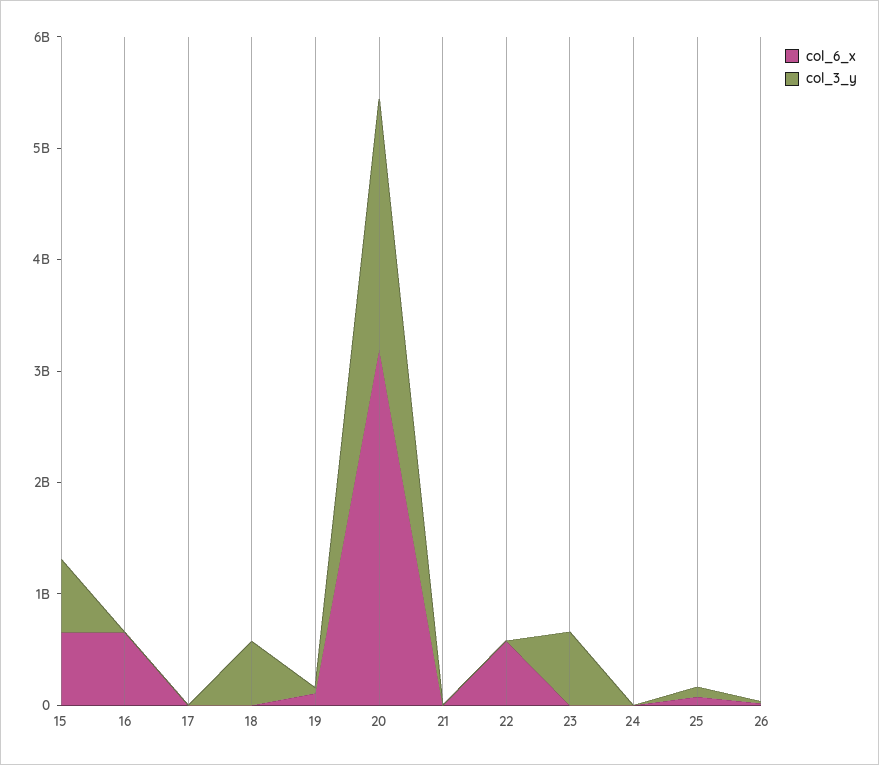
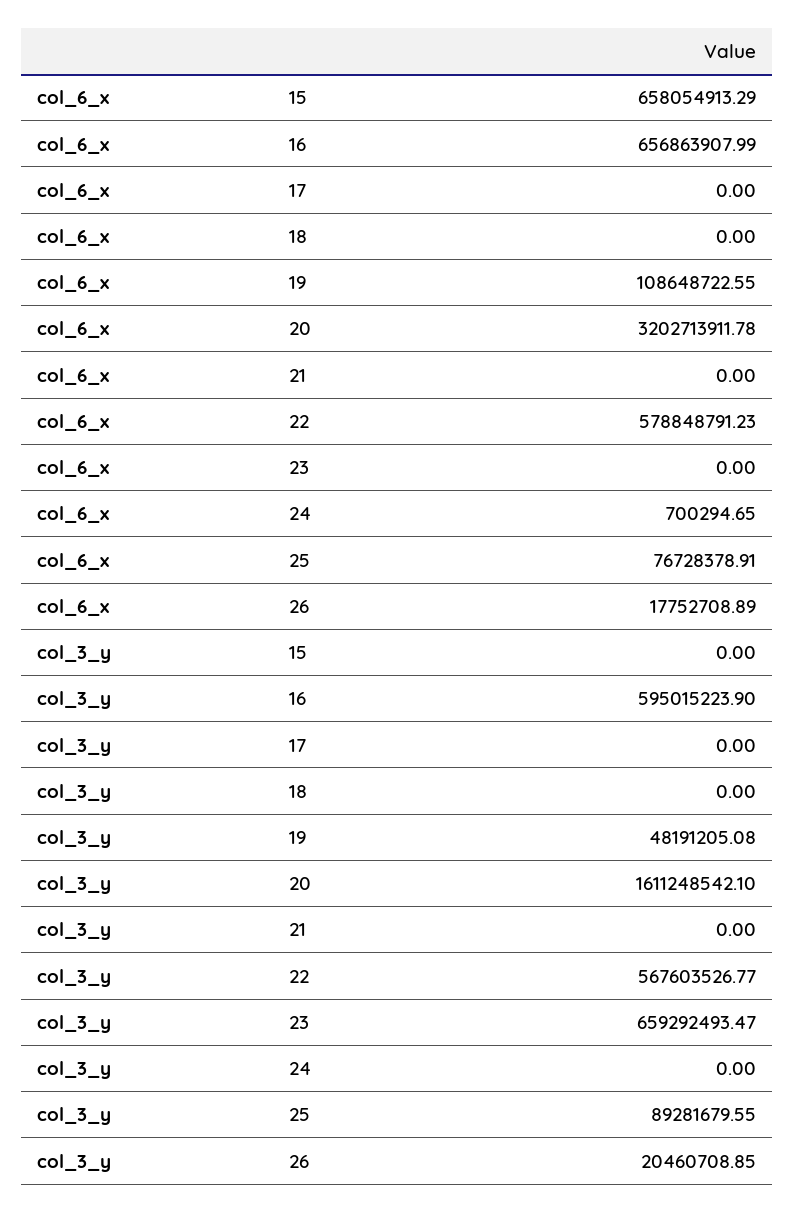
  {
    "col_6_x": {
      "15": 658054913.29,
      "16": 656863907.99,
      "17": 0,
      "18": 0,
      "19": 108648722.55,
      "20": 3202713911.78,
      "21": 0,
      "22": 578848791.23,
      "23": 0,
      "24": 700294.65,
      "25": 76728378.91,
      "26": 17752708.89
    },
    "col_3_y": {
-     "15": 600000000,
+     "15": 0,
-     "16": 0,
+     "16": 595015223.9,
      "17": 0,
-     "18": 600000000,
+     "18": 0,
      "19": 48191205.08,
-     "20": 2200000000,
+     "20": 1611248542.1,
      "21": 0,
-     "22": 0,
+     "22": 567603526.77,
      "23": 659292493.47,
      "24": 0,
      "25": 89281679.55,
      "26": 20460708.85
    }
  }

